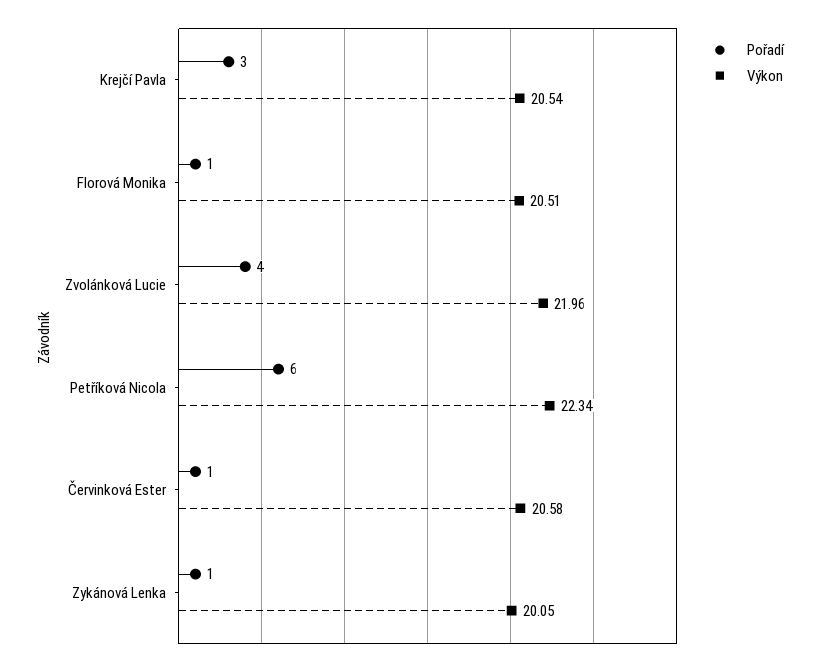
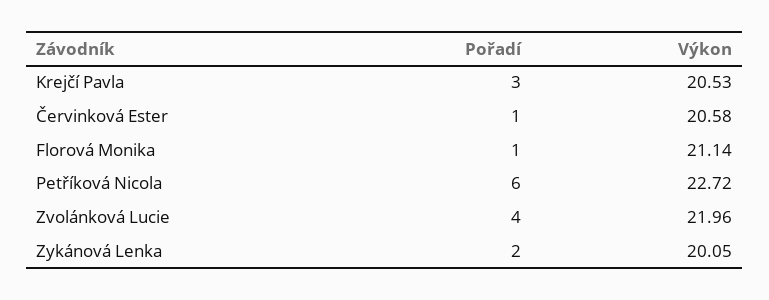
  {
    "Pořadí": {
      "Krejčí Pavla": 3,
      "Florová Monika": 1,
      "Zvolánková Lucie": 4,
      "Petříková Nicola": 6,
      "Červinková Ester": 1,
-     "Zykánová Lenka": 1
+     "Zykánová Lenka": 2
    },
    "Výkon": {
-     "Krejčí Pavla": 20.54,
+     "Krejčí Pavla": 20.53,
-     "Florová Monika": 20.51,
+     "Florová Monika": 21.14,
      "Zvolánková Lucie": 21.96,
-     "Petříková Nicola": 22.34,
+     "Petříková Nicola": 22.72,
      "Červinková Ester": 20.58,
      "Zykánová Lenka": 20.05
    }
  }

